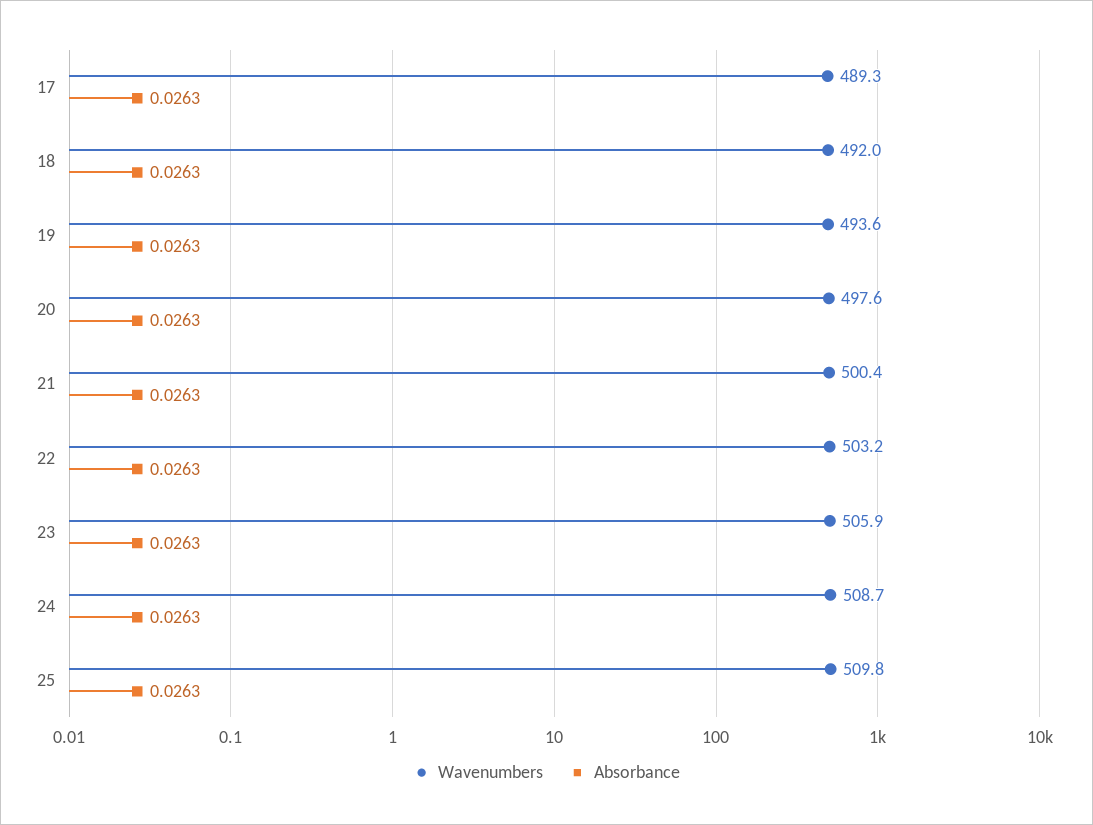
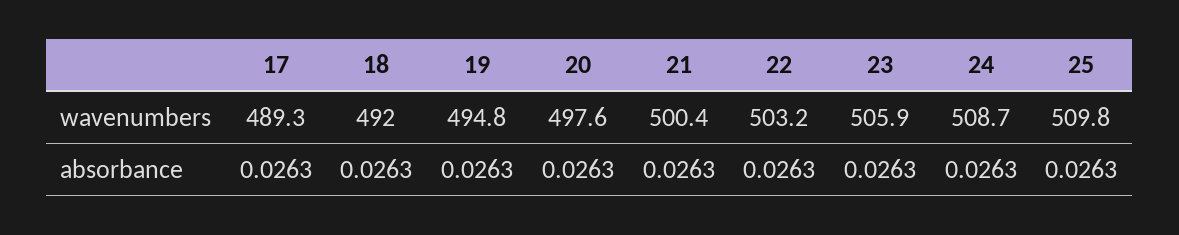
  {
    "Wavenumbers": {
      "17": 489.3,
      "18": 492,
-     "19": 493.6,
+     "19": 494.8,
      "20": 497.6,
      "21": 500.4,
      "22": 503.2,
      "23": 505.9,
      "24": 508.7,
      "25": 509.8
    },
    "Absorbance": {
      "17": 0.0263,
      "18": 0.0263,
      "19": 0.0263,
      "20": 0.0263,
      "21": 0.0263,
      "22": 0.0263,
      "23": 0.0263,
      "24": 0.0263,
      "25": 0.0263
    }
  }

